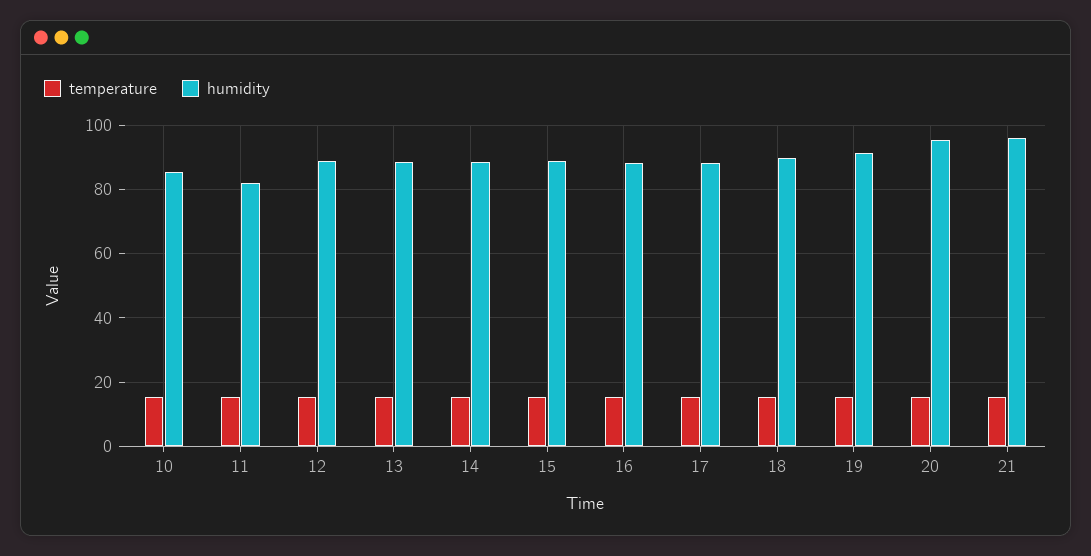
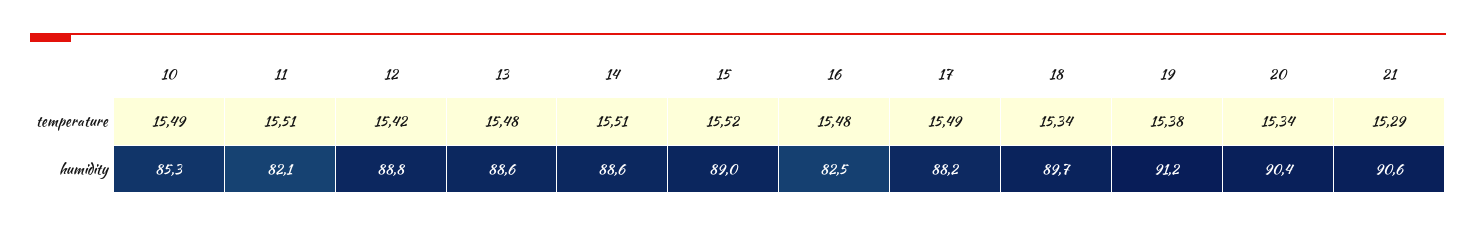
  {
    "temperature": {
      "10": 15.49,
      "11": 15.51,
      "12": 15.42,
      "13": 15.48,
      "14": 15.51,
      "15": 15.52,
      "16": 15.48,
      "17": 15.49,
      "18": 15.34,
      "19": 15.38,
      "20": 15.34,
      "21": 15.29
    },
    "humidity": {
      "10": 85.3,
      "11": 82.1,
      "12": 88.8,
      "13": 88.6,
      "14": 88.6,
      "15": 89,
-     "16": 88,
+     "16": 82.5,
      "17": 88.2,
      "18": 89.7,
      "19": 91.2,
-     "20": 96,
+     "20": 90.4,
-     "21": 96
+     "21": 90.6
    }
  }

